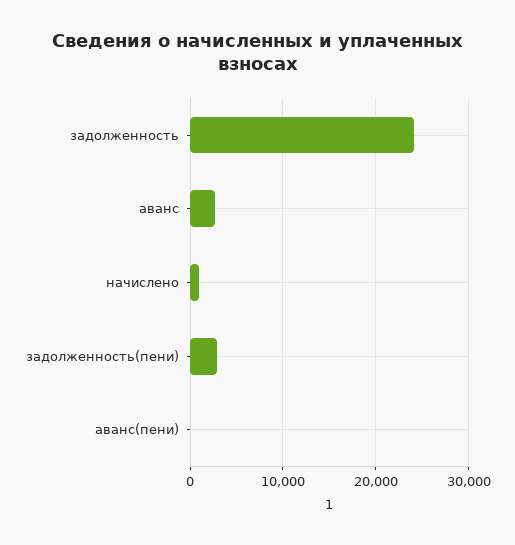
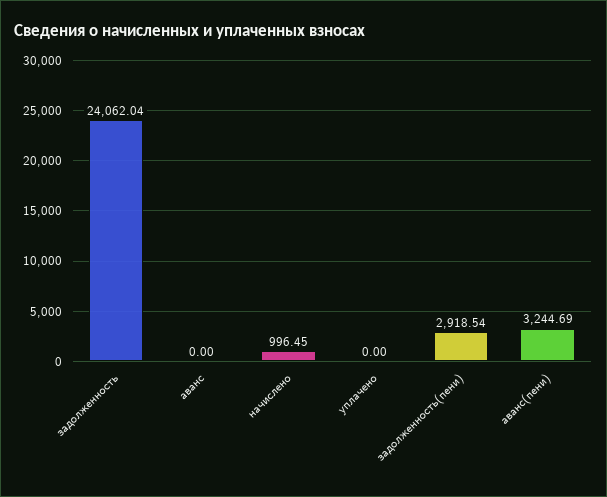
  {
    "задолженность": 24062.04,
-   "аванс": 3000,
+   "аванс": 0,
    "начислено": 996.45,
    "задолженность(пени)": 2918.54,
-   "аванс(пени)": 0
+   "аванс(пени)": 3244.69,
+   "уплачено": 0
  }

